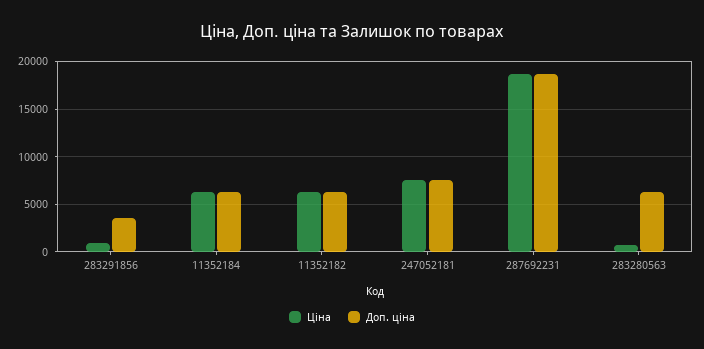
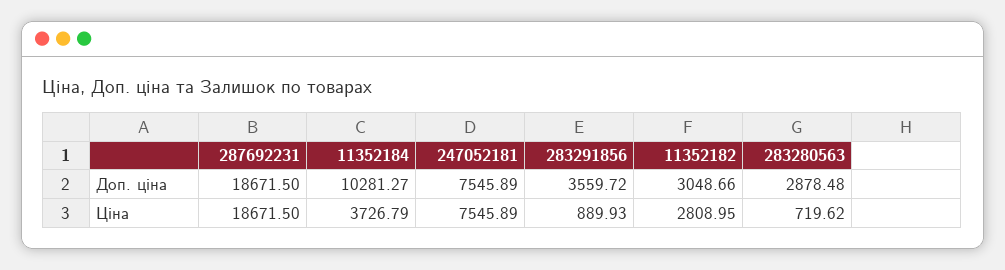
  {
    "Ціна": {
      "283291856": 889.93,
-     "11352184": 6000,
+     "11352184": 3726.79,
-     "11352182": 6000,
+     "11352182": 2808.95,
      "247052181": 7545.89,
      "287692231": 18671.5,
      "283280563": 719.62
    },
    "Доп. ціна": {
      "283291856": 3559.72,
-     "11352184": 6000,
+     "11352184": 10281.27,
-     "11352182": 6000,
+     "11352182": 3048.66,
      "247052181": 7545.89,
      "287692231": 18671.5,
-     "283280563": 6000
+     "283280563": 2878.48
    }
  }

